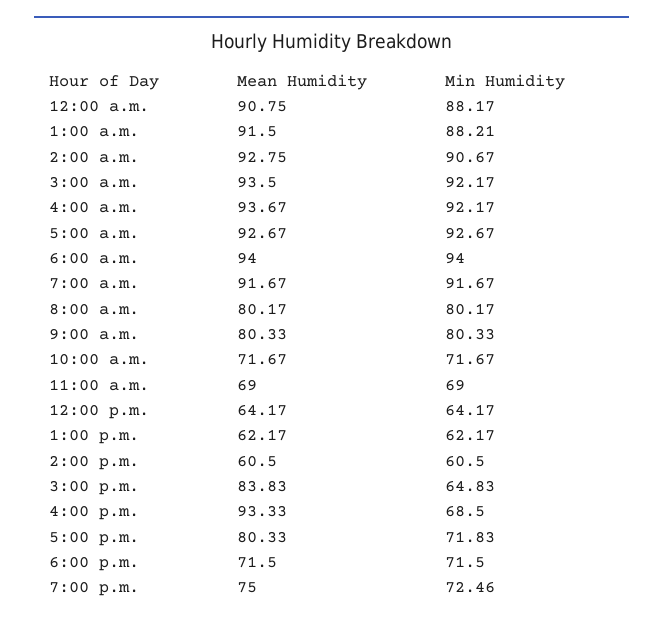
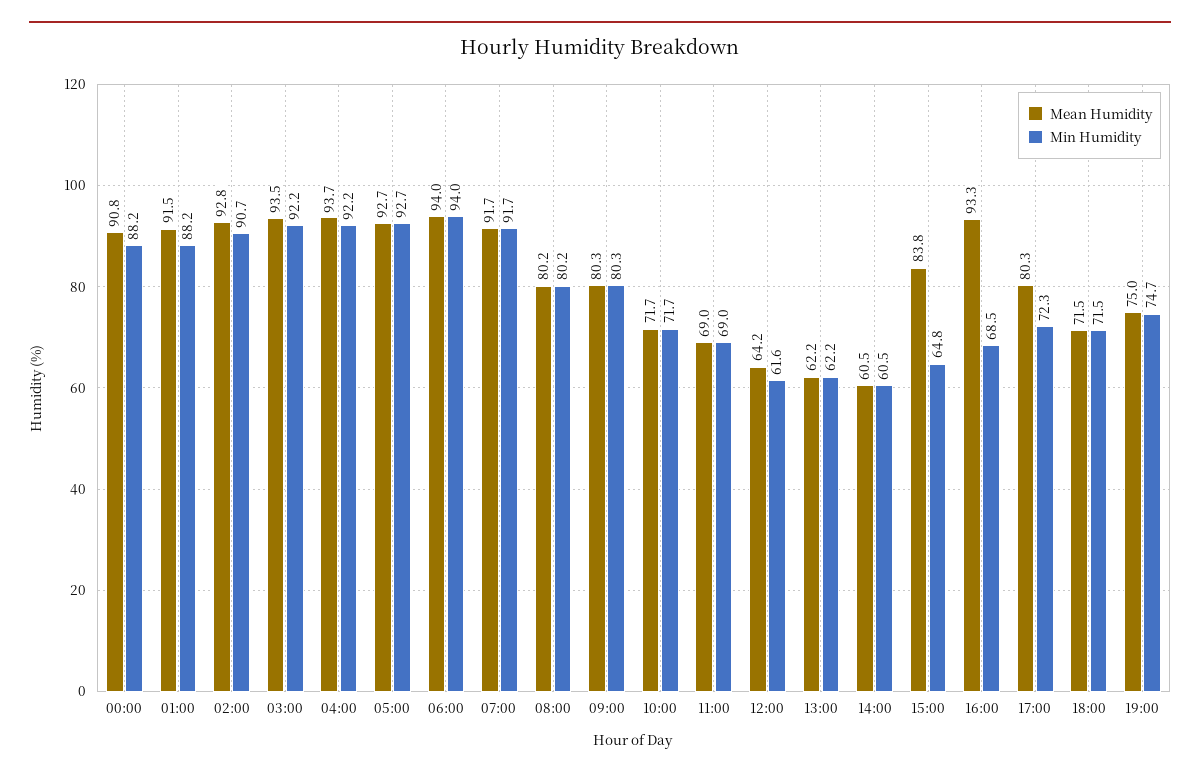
  {
    "Mean Humidity": {
      "12:00 a.m.": 90.75,
      "1:00 a.m.": 91.5,
      "2:00 a.m.": 92.75,
      "3:00 a.m.": 93.5,
      "4:00 a.m.": 93.67,
      "5:00 a.m.": 92.67,
      "6:00 a.m.": 94,
      "7:00 a.m.": 91.67,
      "8:00 a.m.": 80.17,
      "9:00 a.m.": 80.33,
      "10:00 a.m.": 71.67,
      "11:00 a.m.": 69,
      "12:00 p.m.": 64.17,
      "1:00 p.m.": 62.17,
      "2:00 p.m.": 60.5,
      "3:00 p.m.": 83.83,
      "4:00 p.m.": 93.33,
      "5:00 p.m.": 80.33,
      "6:00 p.m.": 71.5,
      "7:00 p.m.": 75
    },
    "Min Humidity": {
      "12:00 a.m.": 88.17,
      "1:00 a.m.": 88.21,
      "2:00 a.m.": 90.67,
      "3:00 a.m.": 92.17,
      "4:00 a.m.": 92.17,
      "5:00 a.m.": 92.67,
      "6:00 a.m.": 94,
      "7:00 a.m.": 91.67,
      "8:00 a.m.": 80.17,
      "9:00 a.m.": 80.33,
      "10:00 a.m.": 71.67,
      "11:00 a.m.": 69,
-     "12:00 p.m.": 64.17,
+     "12:00 p.m.": 61.6,
      "1:00 p.m.": 62.17,
      "2:00 p.m.": 60.5,
      "3:00 p.m.": 64.83,
      "4:00 p.m.": 68.5,
-     "5:00 p.m.": 71.83,
+     "5:00 p.m.": 72.3,
      "6:00 p.m.": 71.5,
-     "7:00 p.m.": 72.46
+     "7:00 p.m.": 74.7
    }
  }

